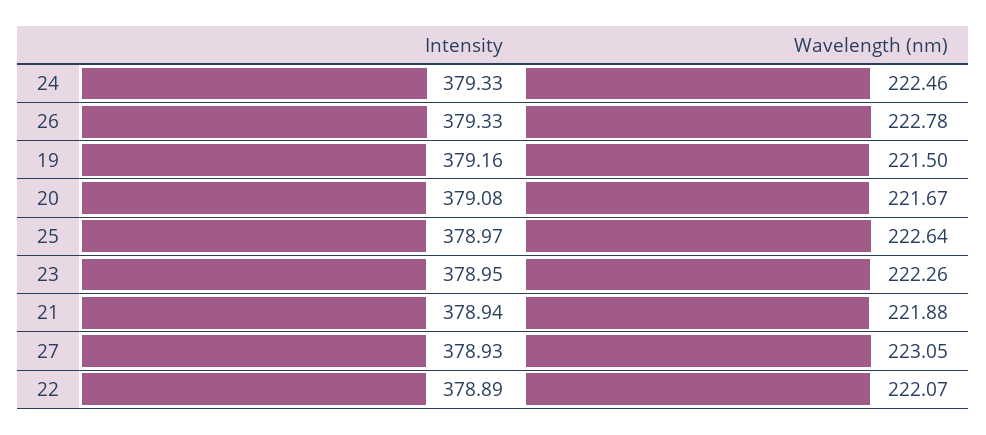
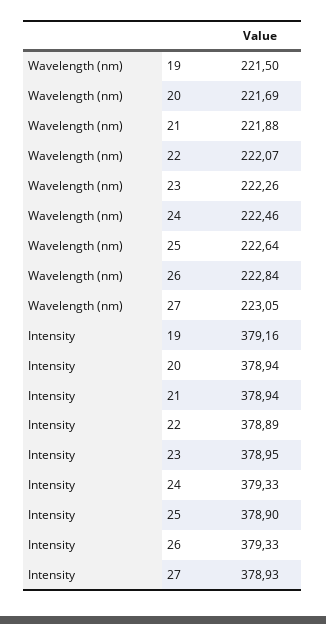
  {
    "Intensity": {
      "24": 379.33,
      "26": 379.33,
      "19": 379.16,
-     "20": 379.08,
+     "20": 378.94,
-     "25": 378.97,
+     "25": 378.9,
      "23": 378.95,
      "21": 378.94,
      "27": 378.93,
      "22": 378.89
    },
    "Wavelength (nm)": {
      "24": 222.46,
-     "26": 222.78,
+     "26": 222.84,
      "19": 221.5,
-     "20": 221.67,
+     "20": 221.69,
      "25": 222.64,
      "23": 222.26,
      "21": 221.88,
      "27": 223.05,
      "22": 222.07
    }
  }

